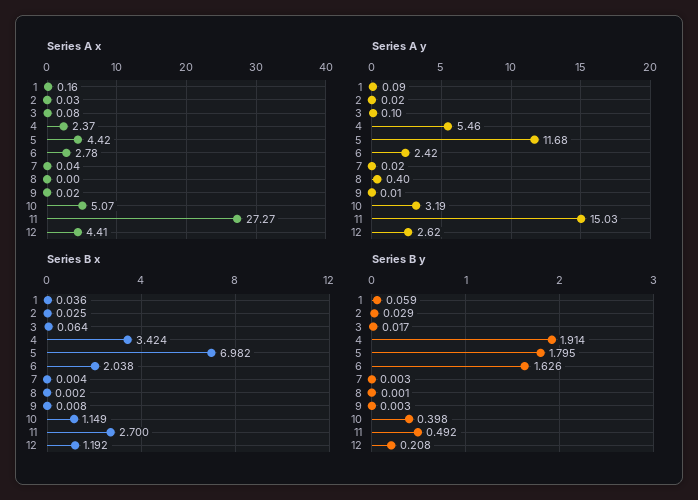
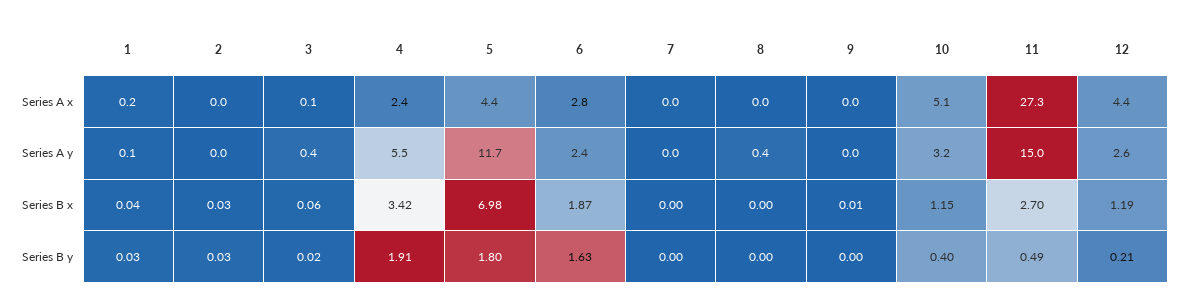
  {
    "Series A x": {
      "1": 0.16,
      "2": 0.03,
      "3": 0.08,
      "4": 2.37,
      "5": 4.42,
      "6": 2.78,
      "7": 0.04,
      "8": 0,
      "9": 0.02,
      "10": 5.07,
      "11": 27.27,
      "12": 4.41
    },
    "Series A y": {
      "1": 0.09,
      "2": 0.02,
-     "3": 0.1,
+     "3": 0.4,
      "4": 5.46,
      "5": 11.68,
      "6": 2.42,
      "7": 0.02,
      "8": 0.4,
      "9": 0.01,
      "10": 3.19,
      "11": 15.03,
      "12": 2.62
    },
    "Series B x": {
      "1": 0.036,
      "2": 0.025,
      "3": 0.064,
      "4": 3.424,
      "5": 6.982,
-     "6": 2.038,
+     "6": 1.87,
      "7": 0.004,
      "8": 0.002,
      "9": 0.008,
      "10": 1.149,
      "11": 2.7,
      "12": 1.192
    },
    "Series B y": {
-     "1": 0.059,
+     "1": 0.03,
      "2": 0.029,
      "3": 0.017,
      "4": 1.914,
      "5": 1.795,
      "6": 1.626,
      "7": 0.003,
      "8": 0.001,
      "9": 0.003,
      "10": 0.398,
      "11": 0.492,
      "12": 0.208
    }
  }

